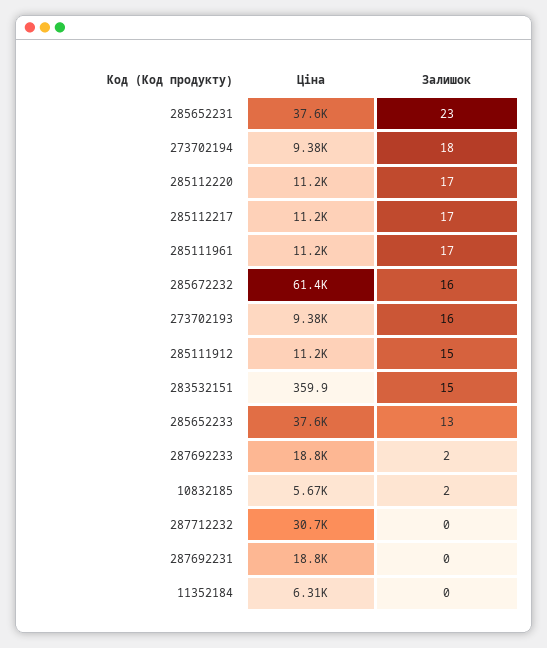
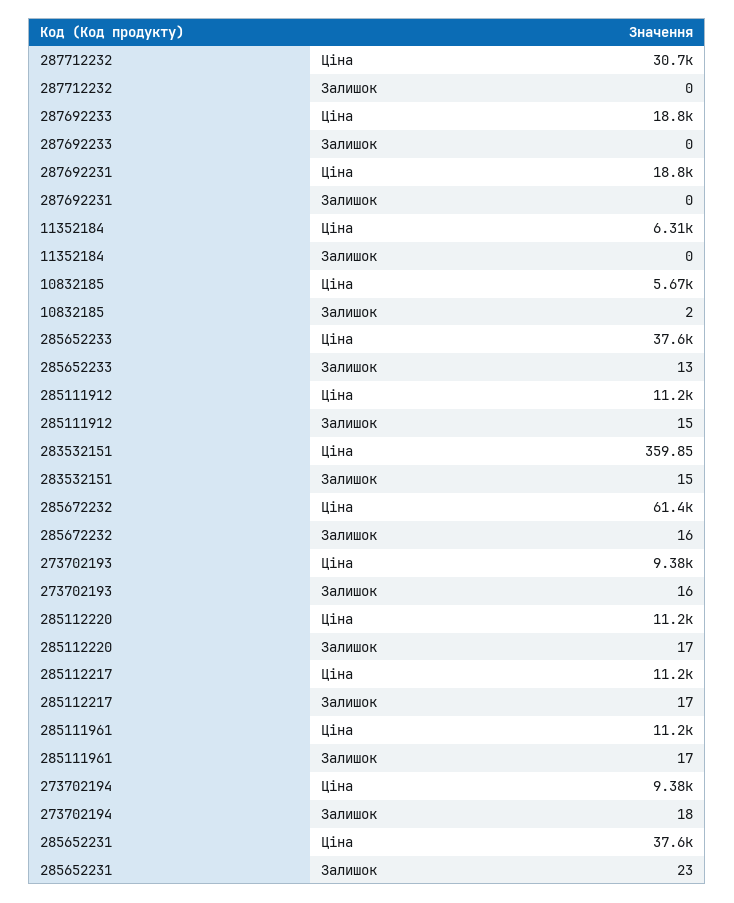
  {
    "Ціна": {
      "285652231": 37600,
      "273702194": 9380,
      "285112220": 11200,
      "285112217": 11200,
      "285111961": 11200,
      "285672232": 61400,
      "273702193": 9380,
      "285111912": 11200,
      "283532151": 359.85,
      "285652233": 37600,
      "287692233": 18800,
      "10832185": 5670,
      "287712232": 30700,
      "287692231": 18800,
      "11352184": 6310
    },
    "Залишок": {
      "285652231": 23,
      "273702194": 18,
      "285112220": 17,
      "285112217": 17,
      "285111961": 17,
      "285672232": 16,
      "273702193": 16,
      "285111912": 15,
      "283532151": 15,
      "285652233": 13,
-     "287692233": 2,
+     "287692233": 0,
      "10832185": 2,
      "287712232": 0,
      "287692231": 0,
      "11352184": 0
    }
  }

